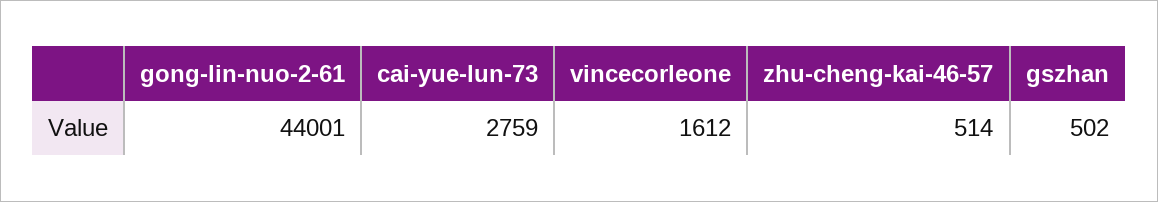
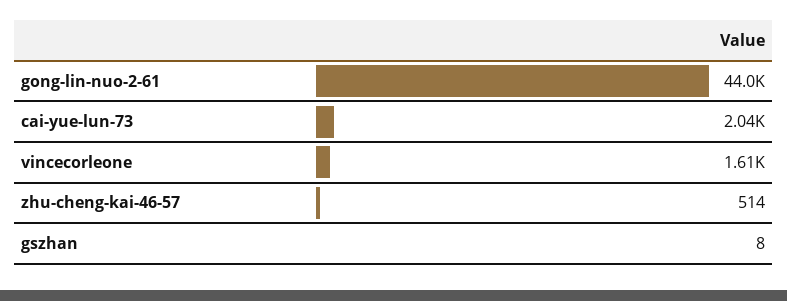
  {
    "gong-lin-nuo-2-61": 44001,
-   "cai-yue-lun-73": 2759,
+   "cai-yue-lun-73": 2040,
    "vincecorleone": 1612,
    "zhu-cheng-kai-46-57": 514,
-   "gszhan": 502
+   "gszhan": 8
  }

